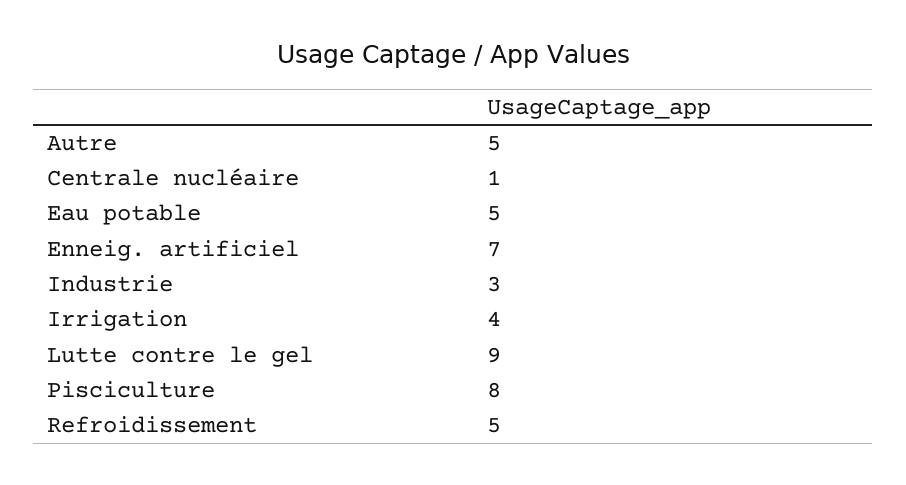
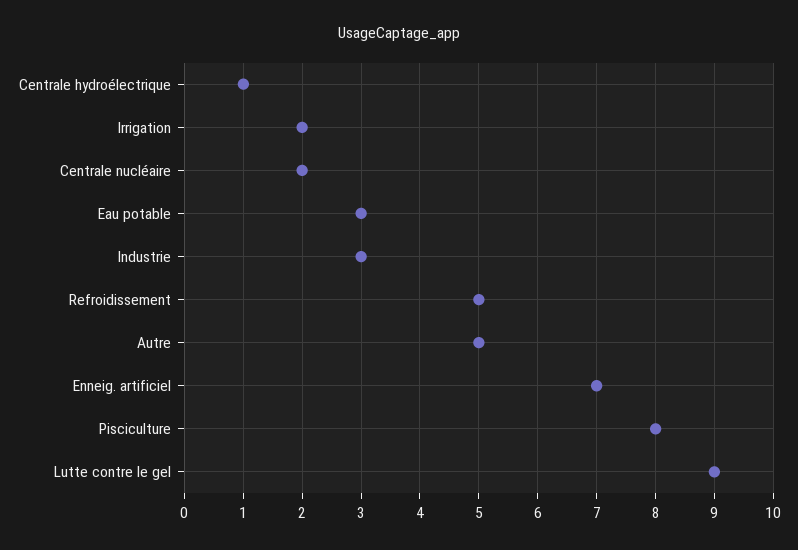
  {
    "Autre": 5,
-   "Centrale nucléaire": 1,
+   "Centrale nucléaire": 2,
-   "Eau potable": 5,
+   "Eau potable": 3,
    "Enneig. artificiel": 7,
    "Industrie": 3,
-   "Irrigation": 4,
+   "Irrigation": 2,
    "Lutte contre le gel": 9,
    "Pisciculture": 8,
-   "Refroidissement": 5
+   "Refroidissement": 5,
+   "Centrale hydroélectrique": 1
  }

